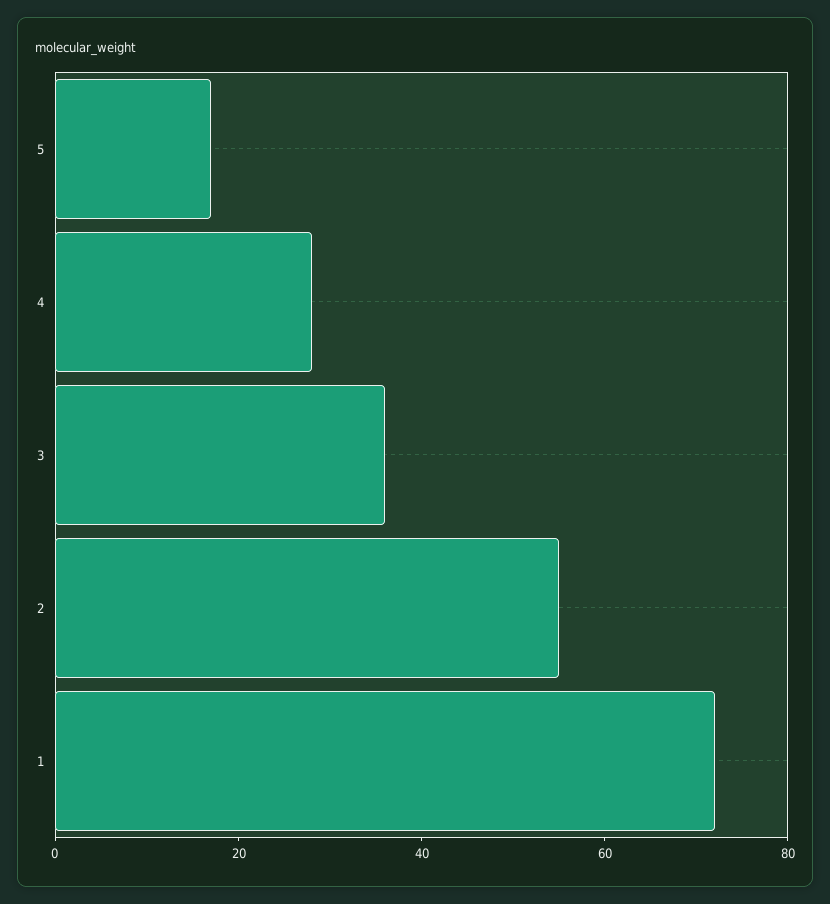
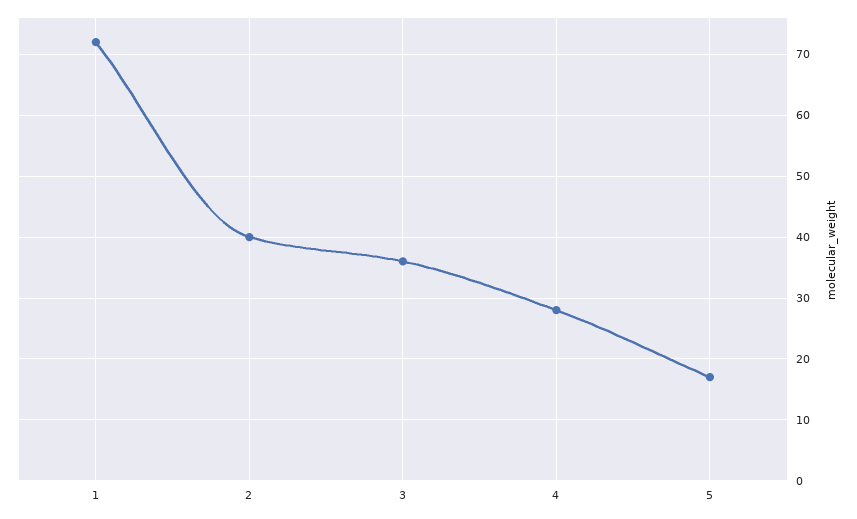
  {
    "5": 17,
    "4": 28,
    "3": 36,
-   "2": 55,
+   "2": 40,
    "1": 72
  }

